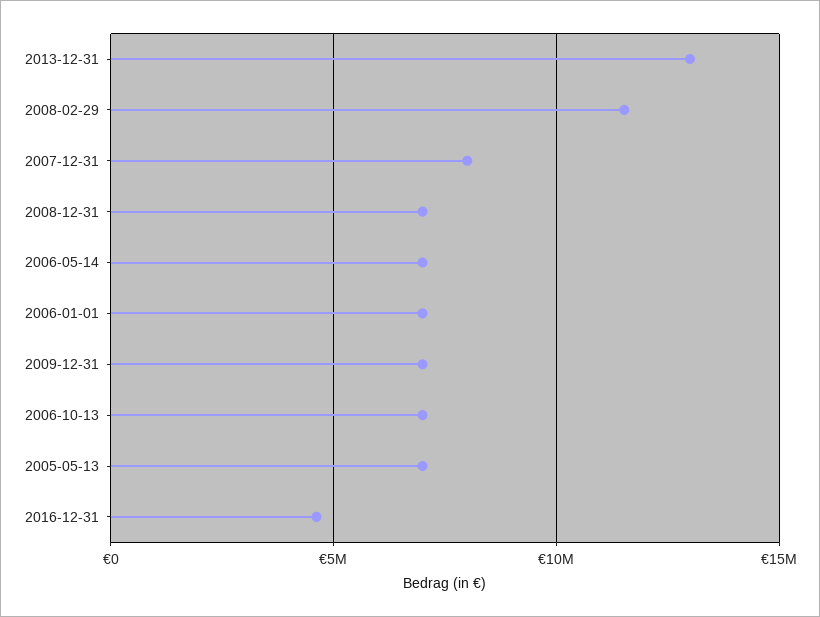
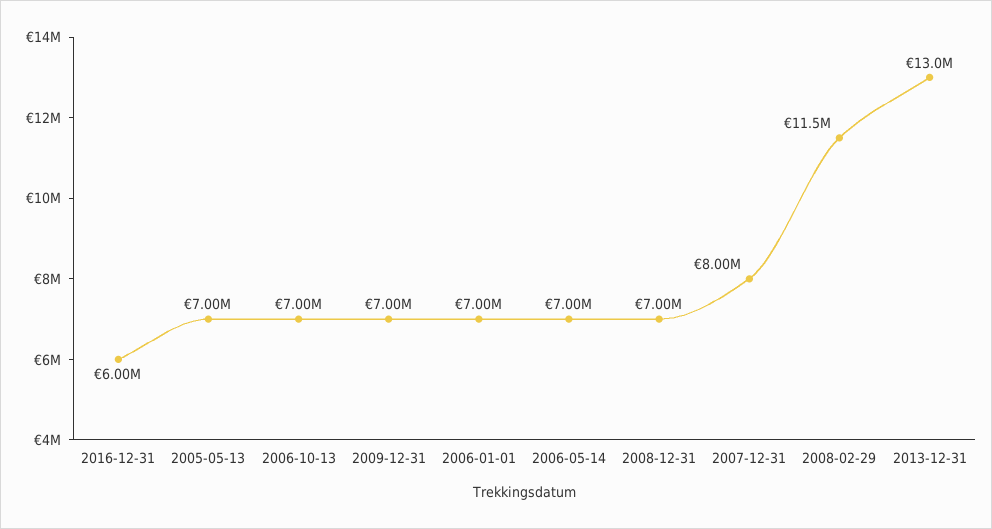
  {
    "2013-12-31": 13000000,
    "2008-02-29": 11500000,
    "2007-12-31": 8000000,
    "2008-12-31": 7000000,
    "2006-05-14": 7000000,
    "2006-01-01": 7000000,
    "2009-12-31": 7000000,
    "2006-10-13": 7000000,
    "2005-05-13": 7000000,
-   "2016-12-31": 4500000
+   "2016-12-31": 6000000
  }

